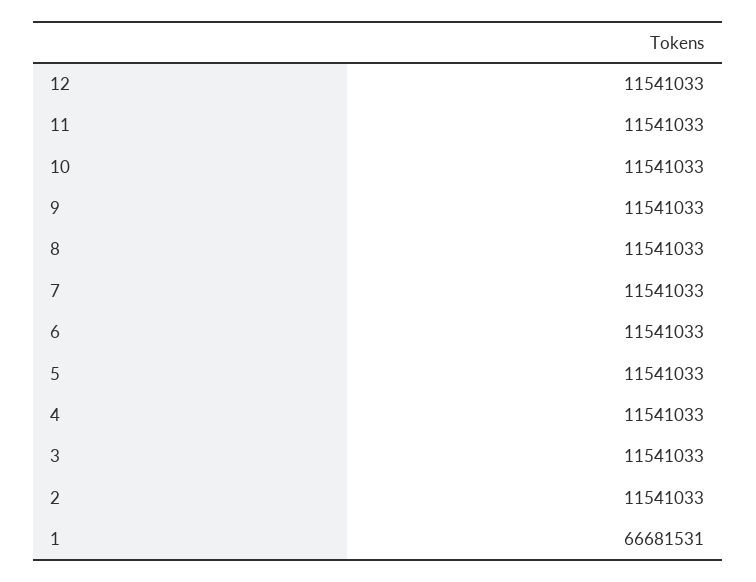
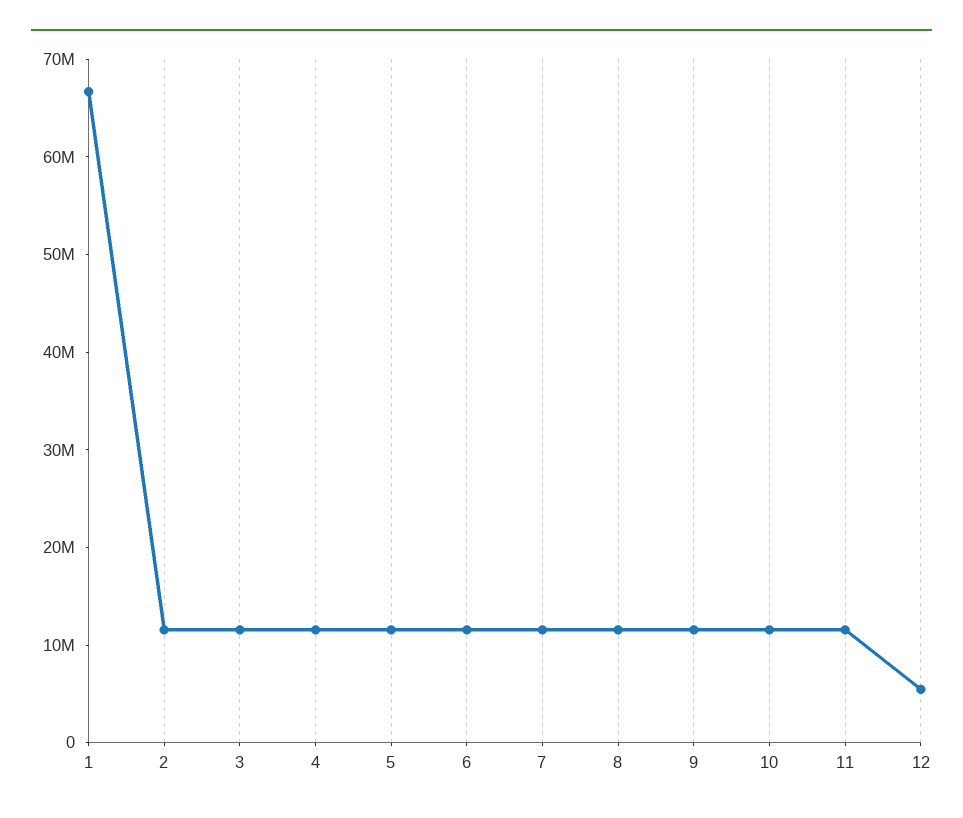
  {
-   "12": 11541033,
+   "12": 6000000,
    "11": 11541033,
    "10": 11541033,
    "9": 11541033,
    "8": 11541033,
    "7": 11541033,
    "6": 11541033,
    "5": 11541033,
    "4": 11541033,
    "3": 11541033,
    "2": 11541033,
    "1": 66681531
  }

